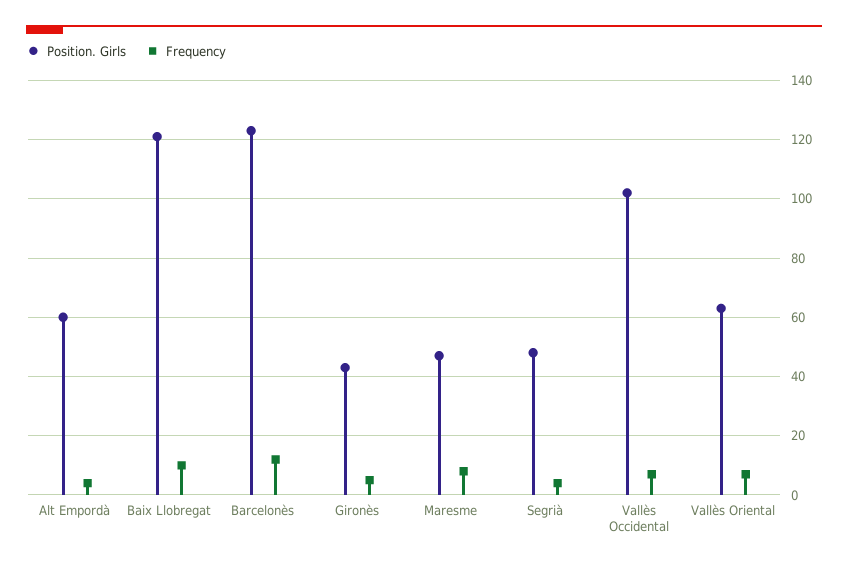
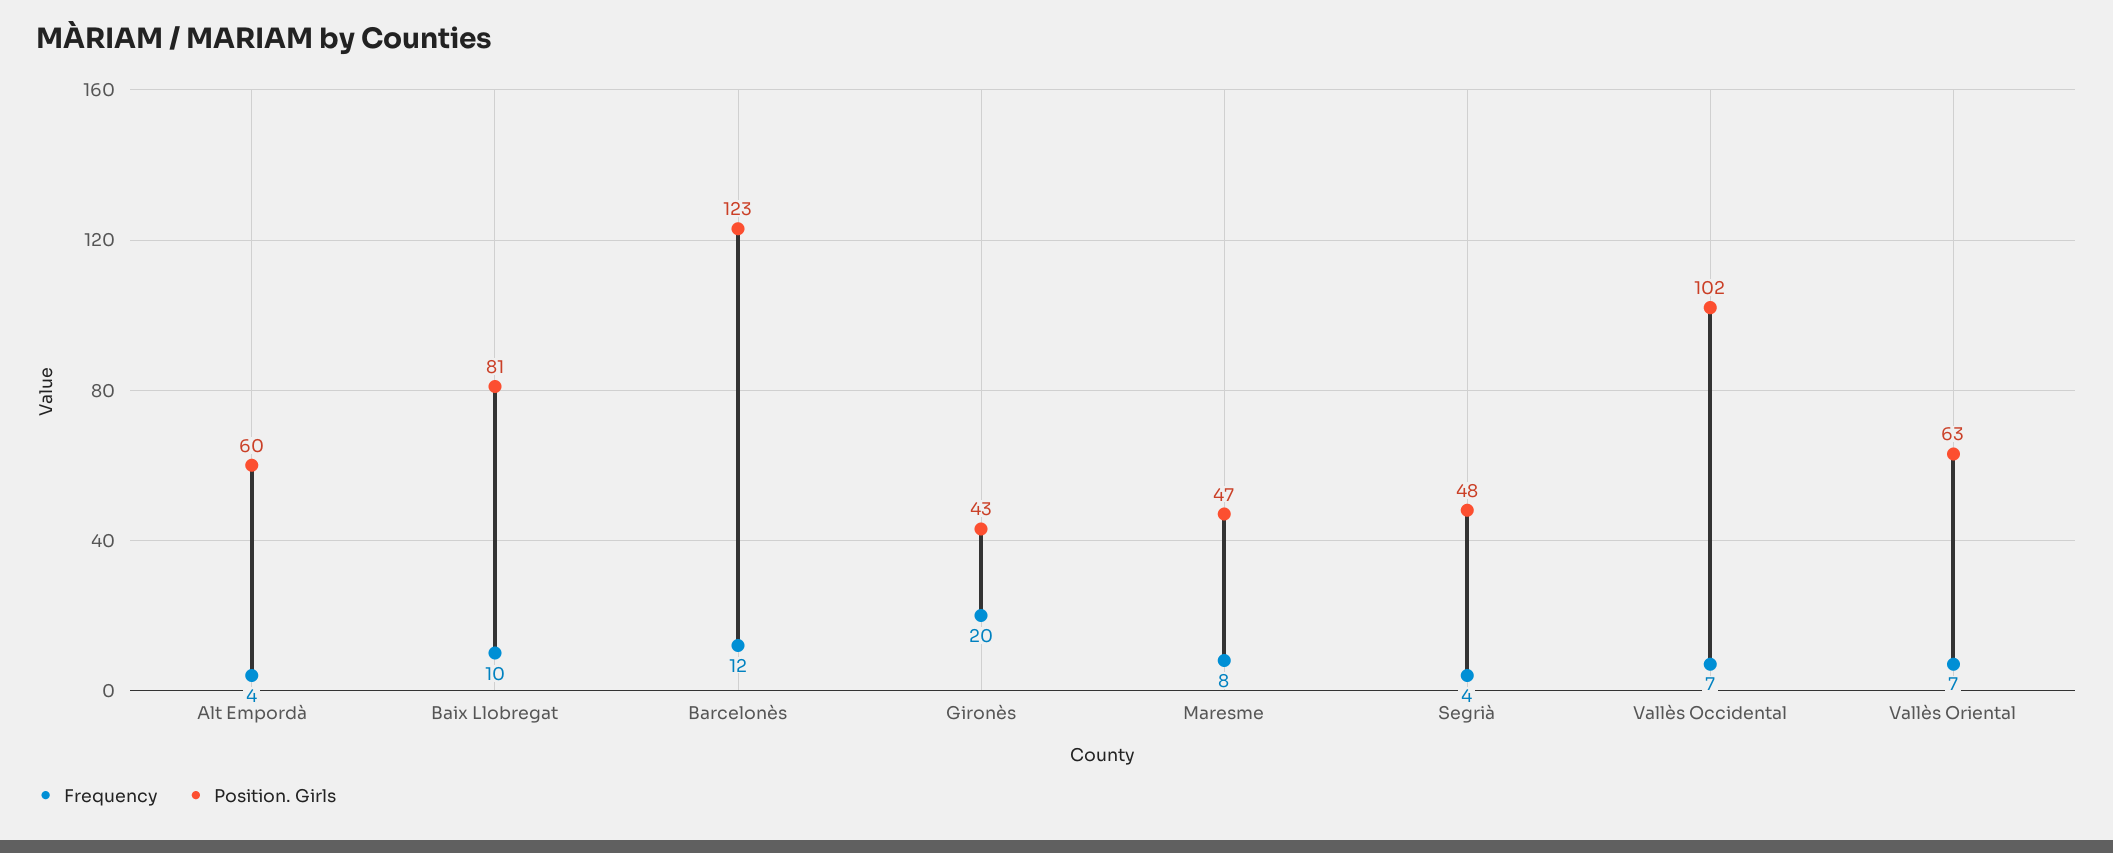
  {
    "Position. Girls": {
      "Alt Empordà": 60,
-     "Baix Llobregat": 120,
+     "Baix Llobregat": 81,
      "Barcelonès": 123,
      "Gironès": 43,
      "Maresme": 47,
      "Segrià": 48,
      "Vallès Occidental": 102,
      "Vallès Oriental": 63
    },
    "Frequency": {
      "Alt Empordà": 4,
      "Baix Llobregat": 10,
      "Barcelonès": 12,
-     "Gironès": 5,
+     "Gironès": 20,
      "Maresme": 8,
      "Segrià": 4,
      "Vallès Occidental": 7,
      "Vallès Oriental": 7
    }
  }

